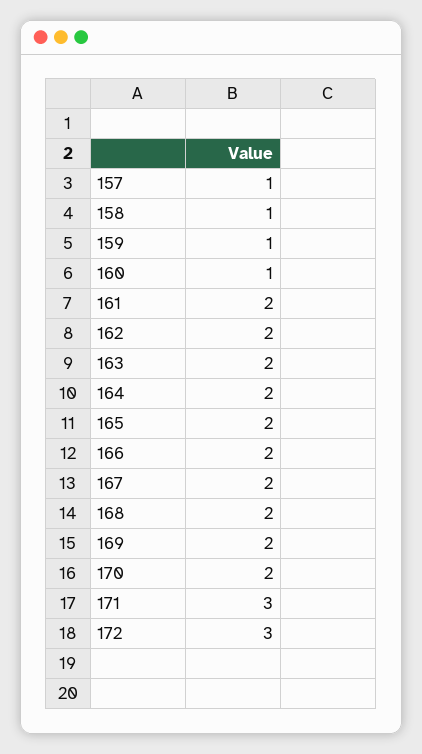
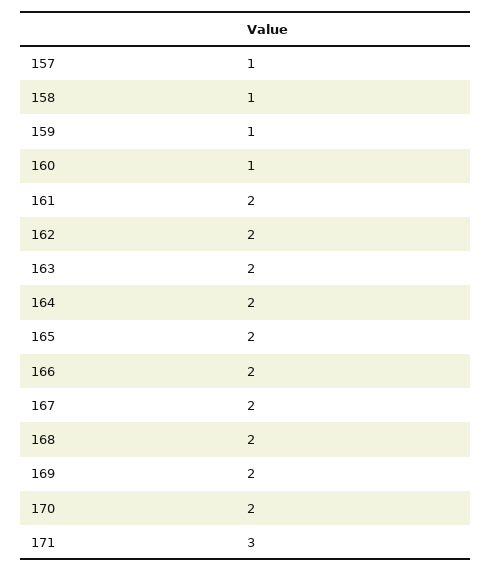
  {
    "157": 1,
    "158": 1,
    "159": 1,
    "160": 1,
    "161": 2,
    "162": 2,
    "163": 2,
    "164": 2,
    "165": 2,
    "166": 2,
    "167": 2,
    "168": 2,
    "169": 2,
    "170": 2,
-   "171": 3,
+   "171": 3
-   "172": 3
  }

